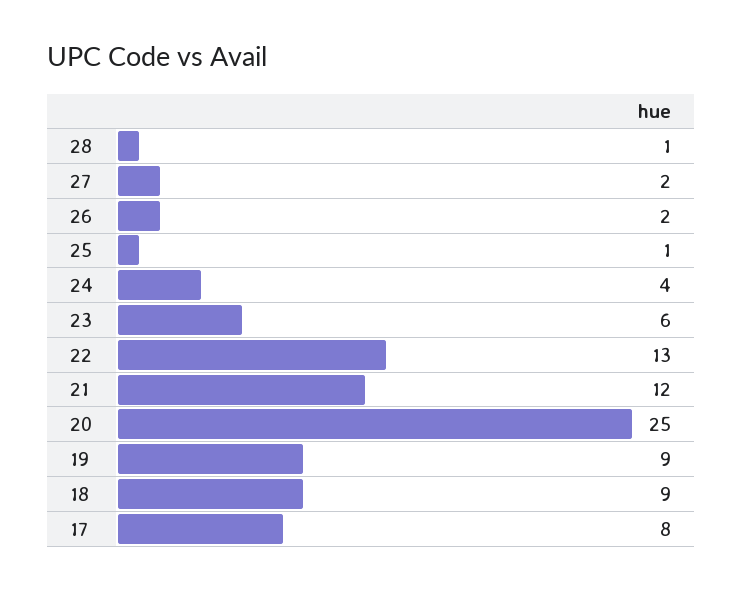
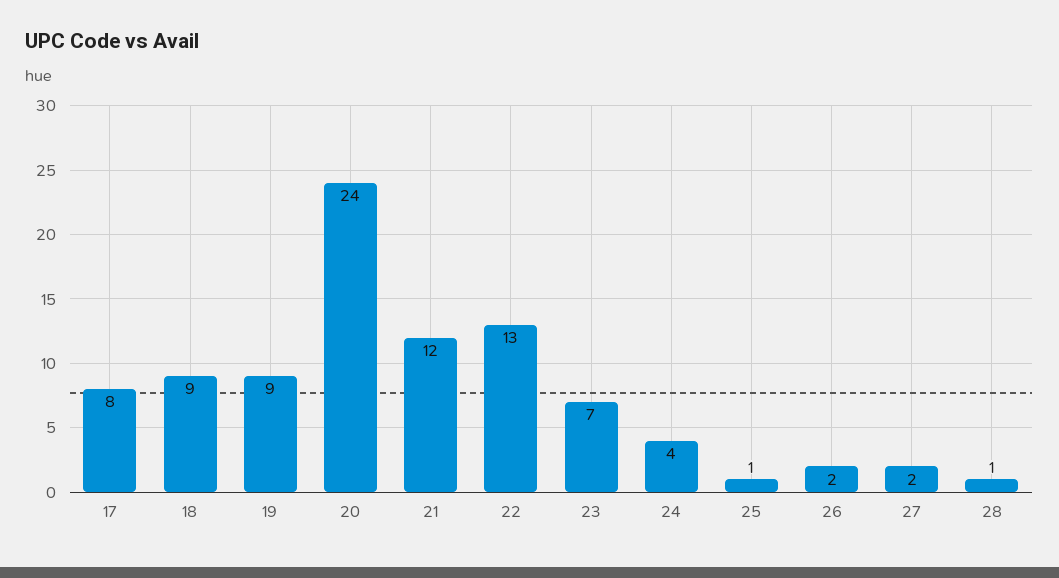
  {
    "28": 1,
    "27": 2,
    "26": 2,
    "25": 1,
    "24": 4,
-   "23": 6,
+   "23": 7,
    "22": 13,
    "21": 12,
-   "20": 25,
+   "20": 24,
    "19": 9,
    "18": 9,
    "17": 8
  }

